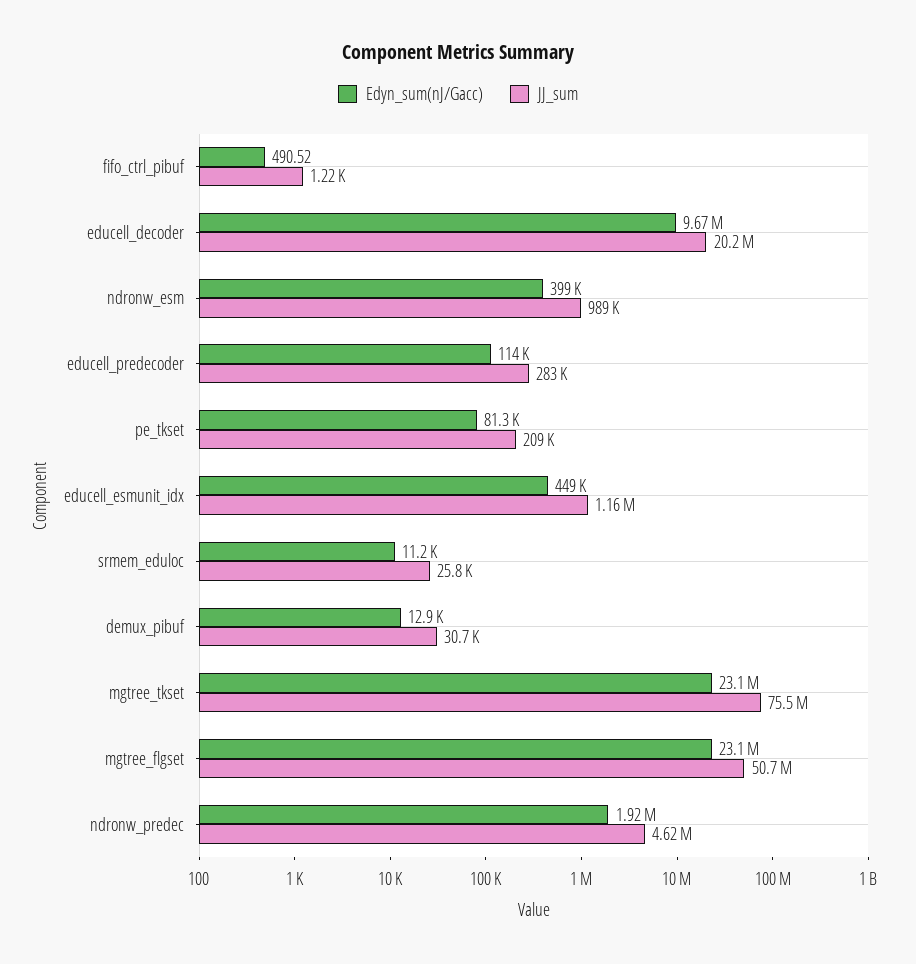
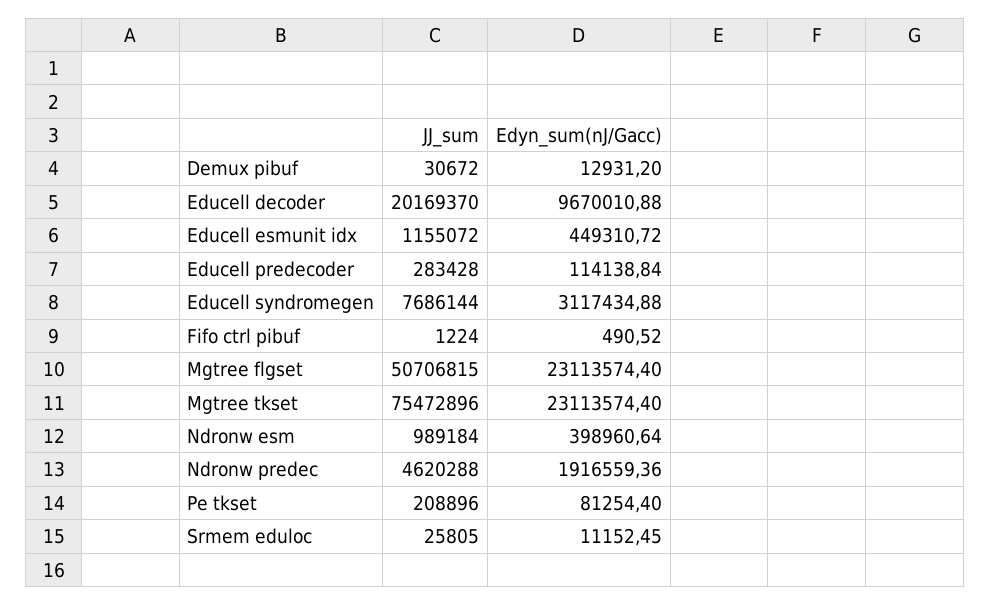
  {
    "Edyn_sum(nJ/Gacc)": {
      "fifo_ctrl_pibuf": 490.52,
      "educell_decoder": 9670010.88,
      "ndronw_esm": 398960.64,
      "educell_predecoder": 114138.84,
      "pe_tkset": 81254.4,
      "educell_esmunit_idx": 449310.72,
      "srmem_eduloc": 11152.45,
      "demux_pibuf": 12931.2,
      "mgtree_tkset": 23113574.4,
      "mgtree_flgset": 23113574.4,
-     "ndronw_predec": 1916559.36
+     "ndronw_predec": 1916559.36,
+     "Educell syndromegen": 3117434.88
    },
    "JJ_sum": {
      "fifo_ctrl_pibuf": 1224,
      "educell_decoder": 20169370,
      "ndronw_esm": 989184,
      "educell_predecoder": 283428,
      "pe_tkset": 208896,
      "educell_esmunit_idx": 1155072,
      "srmem_eduloc": 25805,
      "demux_pibuf": 30672,
      "mgtree_tkset": 75472896,
      "mgtree_flgset": 50706815,
-     "ndronw_predec": 4620288
+     "ndronw_predec": 4620288,
+     "Educell syndromegen": 7686144
    }
  }

